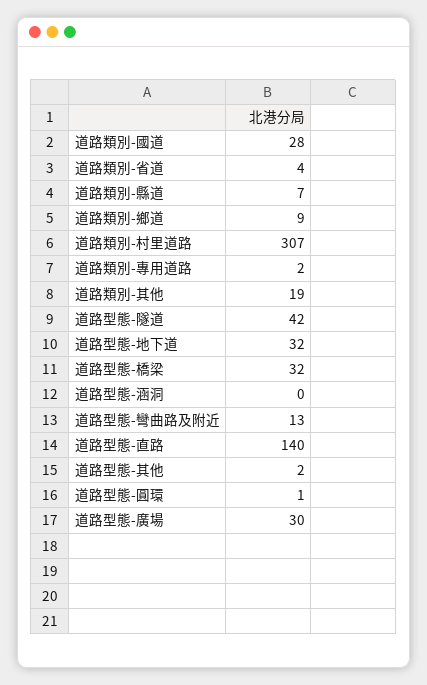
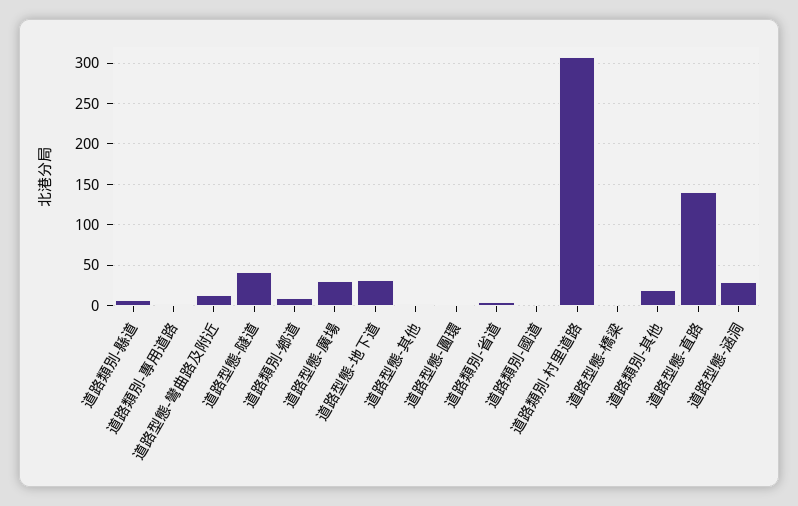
  {
-   "道路類別-國道": 28,
+   "道路類別-國道": 0,
    "道路類別-省道": 4,
    "道路類別-縣道": 7,
    "道路類別-鄉道": 9,
    "道路類別-村里道路": 307,
    "道路類別-專用道路": 2,
    "道路類別-其他": 19,
    "道路型態-隧道": 42,
    "道路型態-地下道": 32,
-   "道路型態-橋梁": 32,
+   "道路型態-橋梁": 0,
-   "道路型態-涵洞": 0,
+   "道路型態-涵洞": 30,
    "道路型態-彎曲路及附近": 13,
    "道路型態-直路": 140,
    "道路型態-其他": 2,
    "道路型態-圓環": 1,
    "道路型態-廣場": 30
  }

